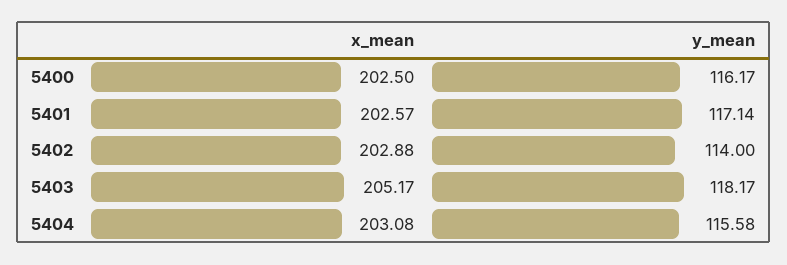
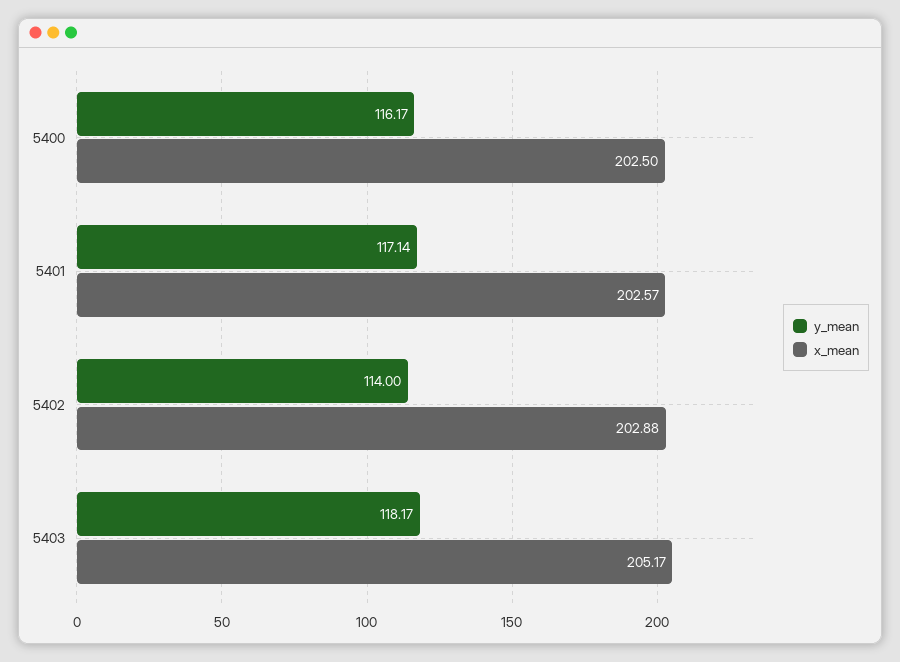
  {
    "x_mean": {
      "5400": 202.5,
      "5401": 202.57,
      "5402": 202.88,
-     "5403": 205.17,
+     "5403": 205.17
-     "5404": 203.08
    },
    "y_mean": {
      "5400": 116.17,
      "5401": 117.14,
      "5402": 114,
-     "5403": 118.17,
+     "5403": 118.17
-     "5404": 115.58
    }
  }

